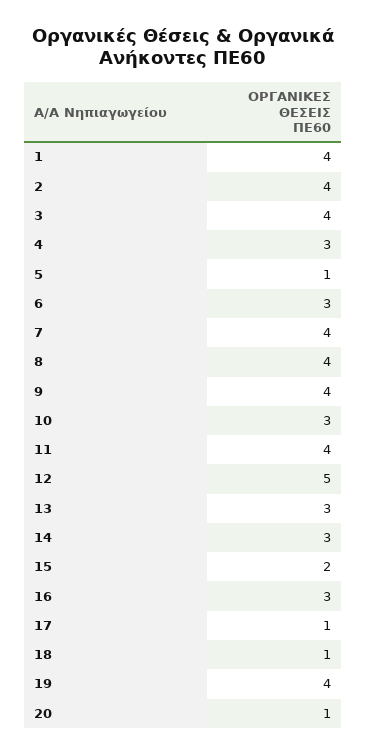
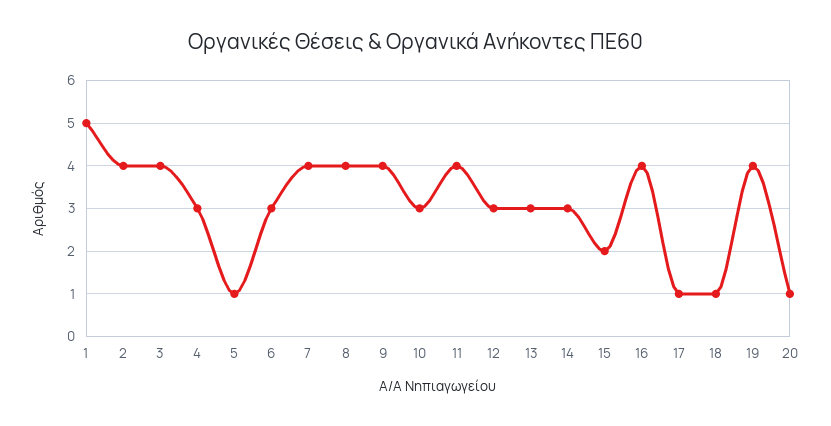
  {
-   "1": 4,
+   "1": 5,
    "2": 4,
    "3": 4,
    "4": 3,
    "5": 1,
    "6": 3,
    "7": 4,
    "8": 4,
    "9": 4,
    "10": 3,
    "11": 4,
-   "12": 5,
+   "12": 3,
    "13": 3,
    "14": 3,
    "15": 2,
-   "16": 3,
+   "16": 4,
    "17": 1,
    "18": 1,
    "19": 4,
    "20": 1
  }

